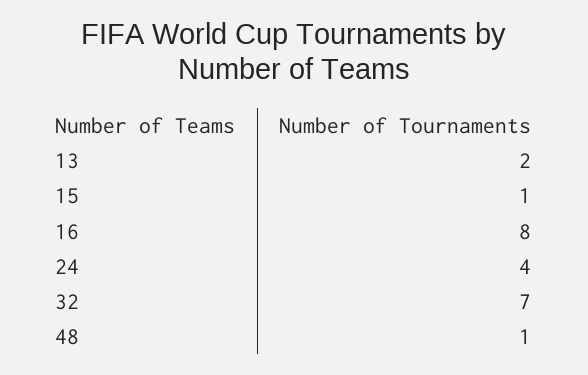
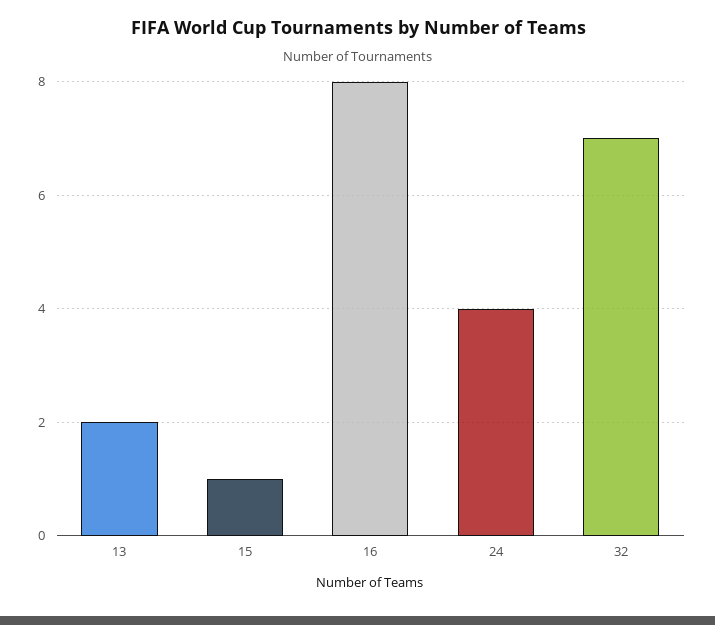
  {
    "13": 2,
    "15": 1,
    "16": 8,
    "24": 4,
-   "32": 7,
+   "32": 7
-   "48": 1
  }

